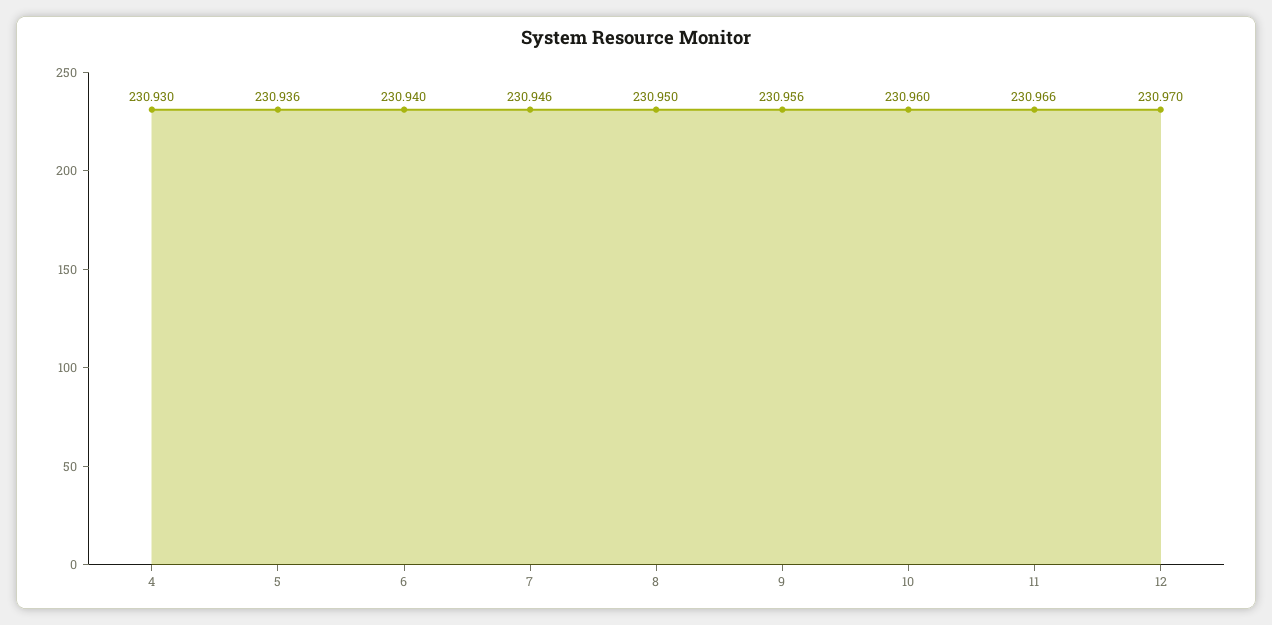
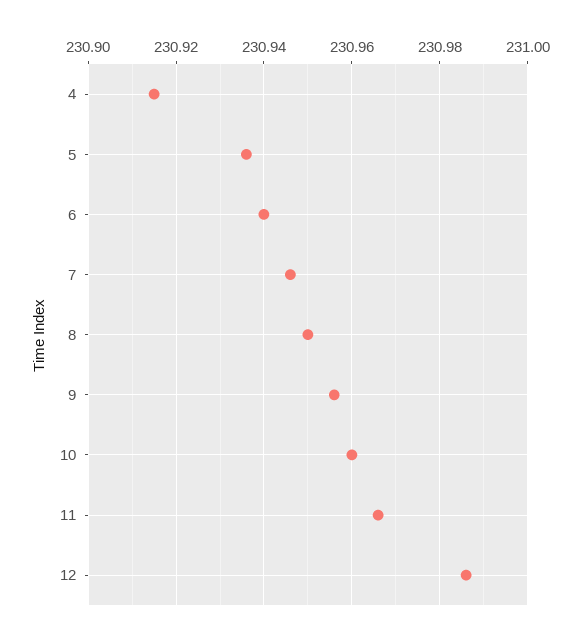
  {
-   "4": 230.93,
+   "4": 230.915,
    "5": 230.936,
    "6": 230.94,
    "7": 230.946,
    "8": 230.95,
    "9": 230.956,
    "10": 230.96,
    "11": 230.966,
-   "12": 230.97
+   "12": 230.985
  }

